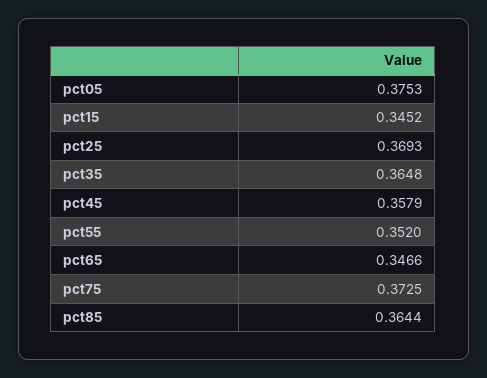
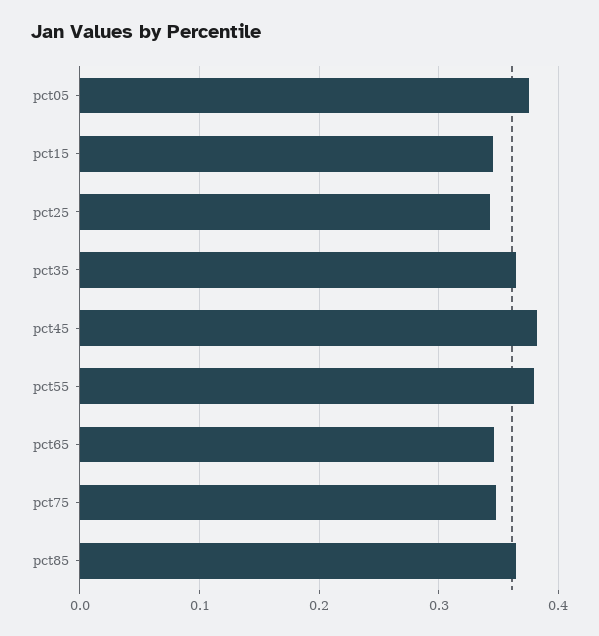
  {
    "pct05": 0.3753,
    "pct15": 0.3452,
-   "pct25": 0.3693,
+   "pct25": 0.34,
    "pct35": 0.3648,
-   "pct45": 0.3579,
+   "pct45": 0.38,
-   "pct55": 0.352,
+   "pct55": 0.38,
    "pct65": 0.3466,
-   "pct75": 0.3725,
+   "pct75": 0.35,
    "pct85": 0.3644
  }

